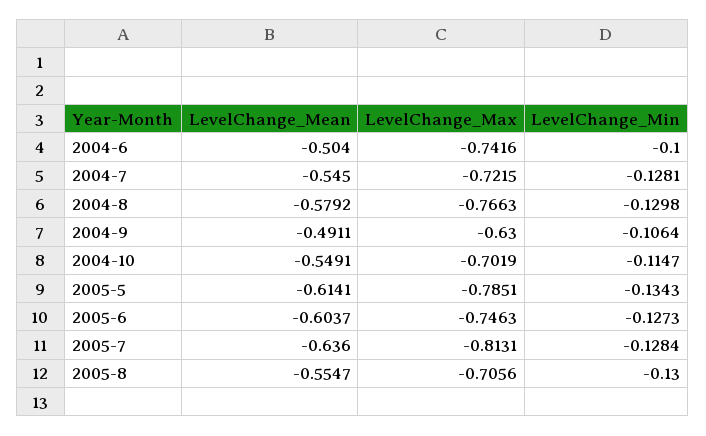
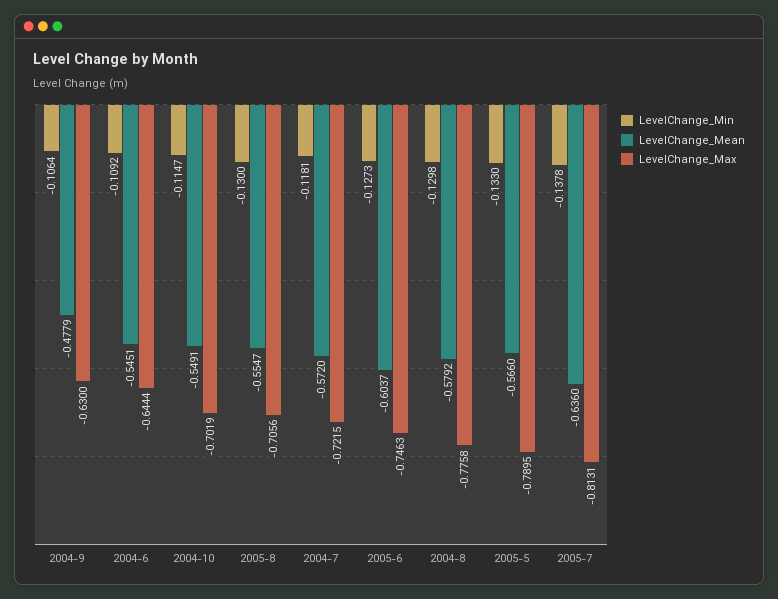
  {
    "LevelChange_Mean": {
-     "2004-6": -0.504,
+     "2004-6": -0.5451,
-     "2004-7": -0.545,
+     "2004-7": -0.572,
      "2004-8": -0.5792,
-     "2004-9": -0.4911,
+     "2004-9": -0.4779,
      "2004-10": -0.5491,
-     "2005-5": -0.6141,
+     "2005-5": -0.566,
      "2005-6": -0.6037,
      "2005-7": -0.636,
      "2005-8": -0.5547
    },
    "LevelChange_Max": {
-     "2004-6": -0.7416,
+     "2004-6": -0.6444,
      "2004-7": -0.7215,
-     "2004-8": -0.7663,
+     "2004-8": -0.7758,
      "2004-9": -0.63,
      "2004-10": -0.7019,
-     "2005-5": -0.7851,
+     "2005-5": -0.7895,
      "2005-6": -0.7463,
      "2005-7": -0.8131,
      "2005-8": -0.7056
    },
    "LevelChange_Min": {
-     "2004-6": -0.1,
+     "2004-6": -0.1092,
-     "2004-7": -0.1281,
+     "2004-7": -0.1181,
      "2004-8": -0.1298,
      "2004-9": -0.1064,
      "2004-10": -0.1147,
-     "2005-5": -0.1343,
+     "2005-5": -0.133,
      "2005-6": -0.1273,
-     "2005-7": -0.1284,
+     "2005-7": -0.1378,
      "2005-8": -0.13
    }
  }

